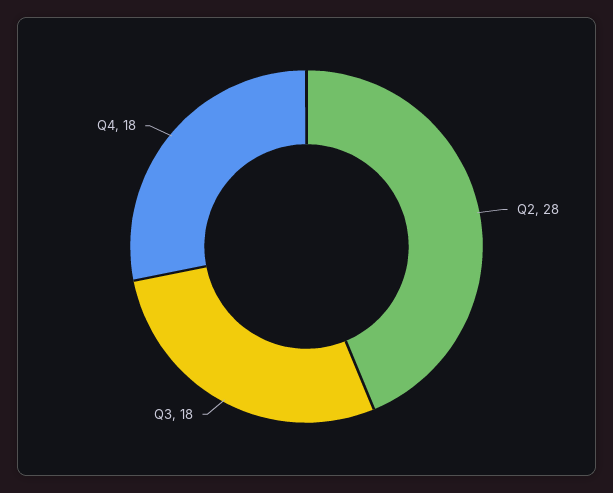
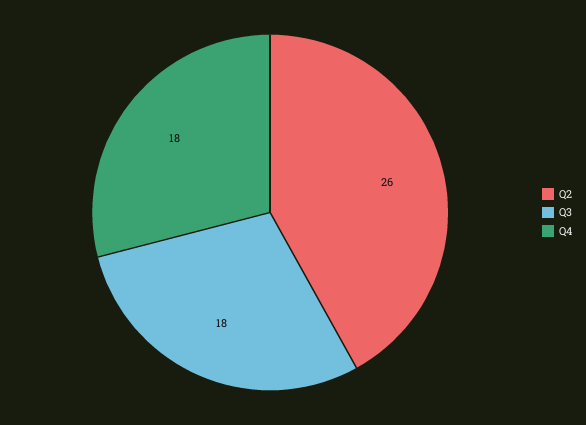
  {
-   "Q2": 28,
+   "Q2": 26,
    "Q3": 18,
    "Q4": 18
  }

